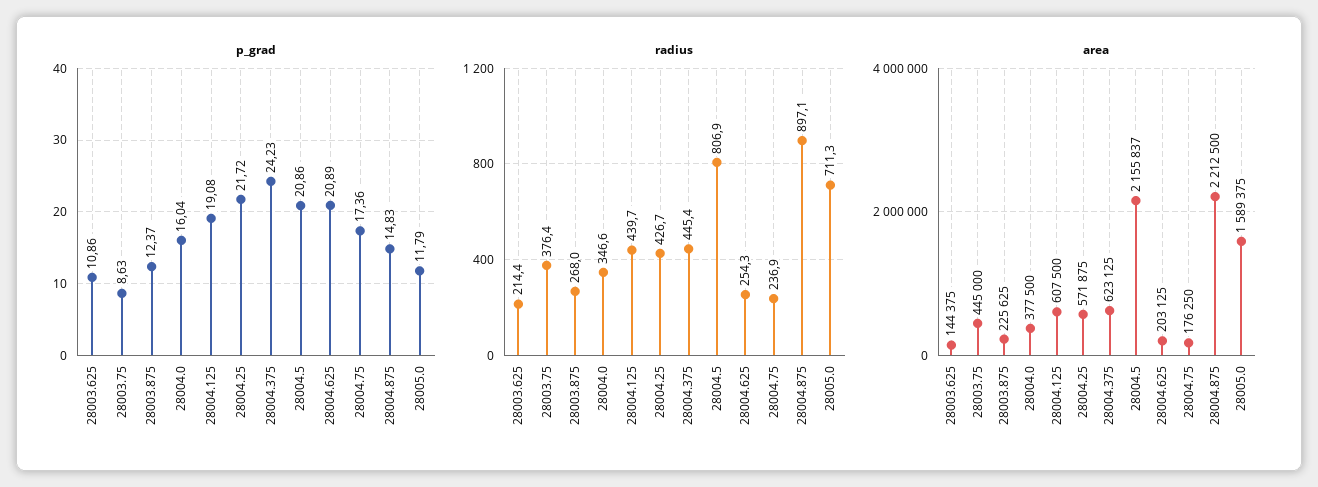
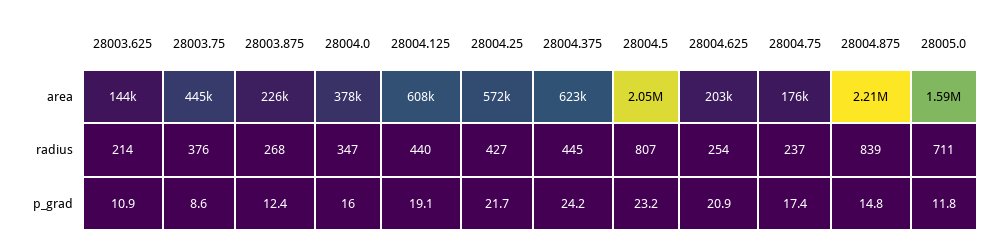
  {
    "p_grad": {
      "28003.625": 10.86,
      "28003.75": 8.63,
      "28003.875": 12.37,
      "28004.0": 16.04,
      "28004.125": 19.08,
      "28004.25": 21.72,
      "28004.375": 24.23,
-     "28004.5": 20.86,
+     "28004.5": 23.2,
      "28004.625": 20.89,
      "28004.75": 17.36,
      "28004.875": 14.83,
      "28005.0": 11.79
    },
    "radius": {
      "28003.625": 214.4,
      "28003.75": 376.4,
      "28003.875": 268,
      "28004.0": 346.6,
      "28004.125": 439.7,
      "28004.25": 426.7,
      "28004.375": 445.4,
      "28004.5": 806.9,
      "28004.625": 254.3,
      "28004.75": 236.9,
-     "28004.875": 897.1,
+     "28004.875": 839,
      "28005.0": 711.3
    },
    "area": {
      "28003.625": 144375,
      "28003.75": 445000,
      "28003.875": 225625,
      "28004.0": 377500,
      "28004.125": 607500,
      "28004.25": 571875,
      "28004.375": 623125,
-     "28004.5": 2155837,
+     "28004.5": 2050000,
      "28004.625": 203125,
      "28004.75": 176250,
      "28004.875": 2212500,
      "28005.0": 1589375
    }
  }

